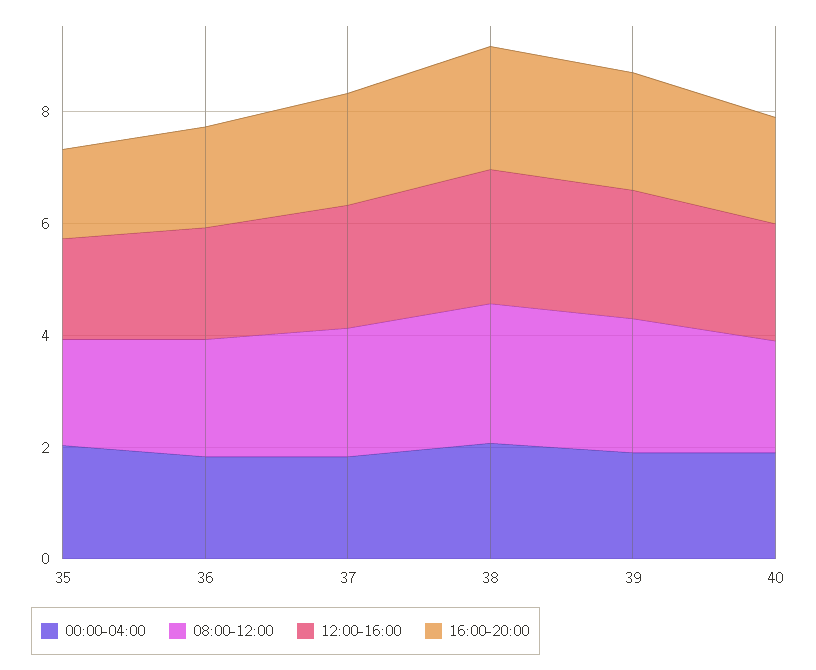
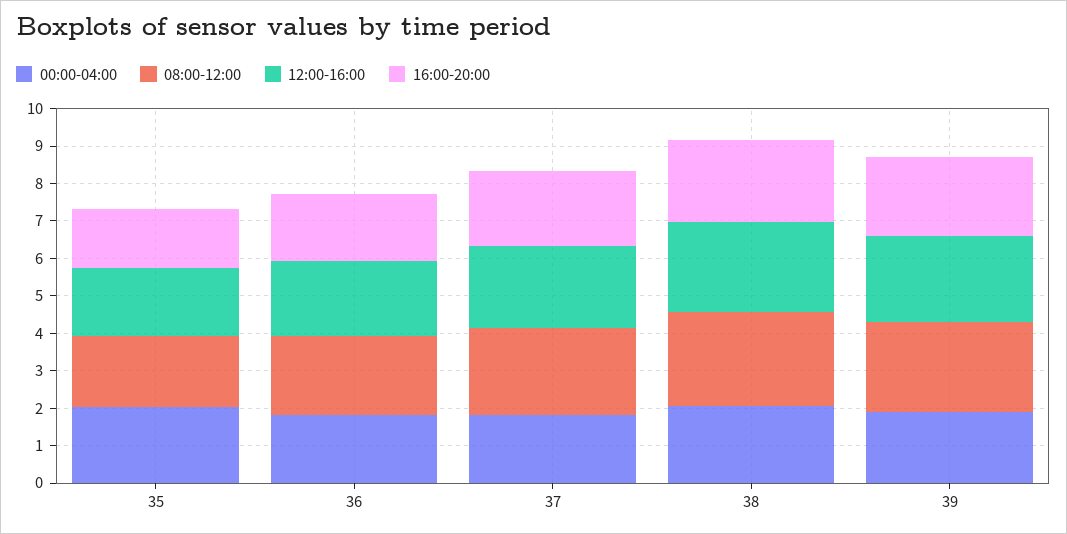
  {
    "00:00-04:00": {
      "35": 2,
      "36": 1.75,
      "37": 1.75,
      "38": 2,
-     "39": 2,
+     "39": 2
-     "40": 2
    },
    "08:00-12:00": {
      "35": 2,
      "36": 2,
      "37": 2.25,
      "38": 2.5,
-     "39": 2.5,
+     "39": 2.5
-     "40": 2
    },
    "12:00-16:00": {
      "35": 1.75,
      "36": 2,
      "37": 2.25,
      "38": 2.5,
-     "39": 2.25,
+     "39": 2.25
-     "40": 2
    },
    "16:00-20:00": {
      "35": 1.5,
      "36": 1.75,
      "37": 2,
      "38": 2.25,
-     "39": 2,
+     "39": 2
-     "40": 2
    }
  }

